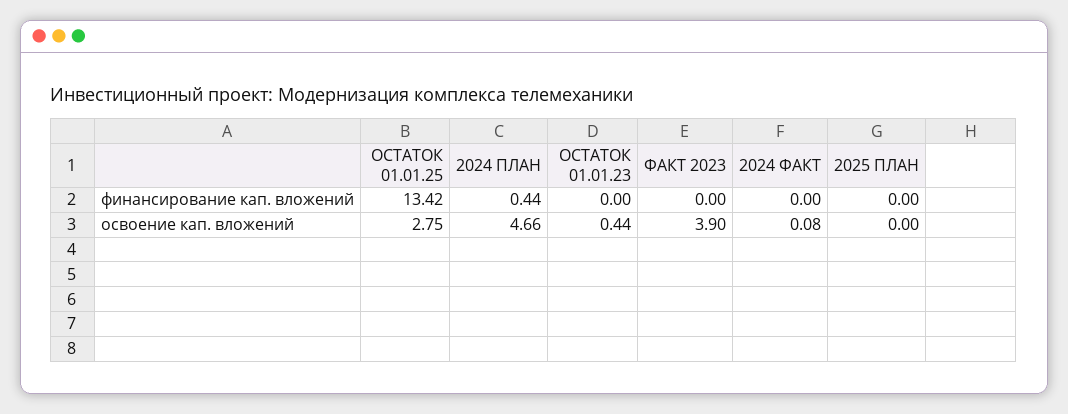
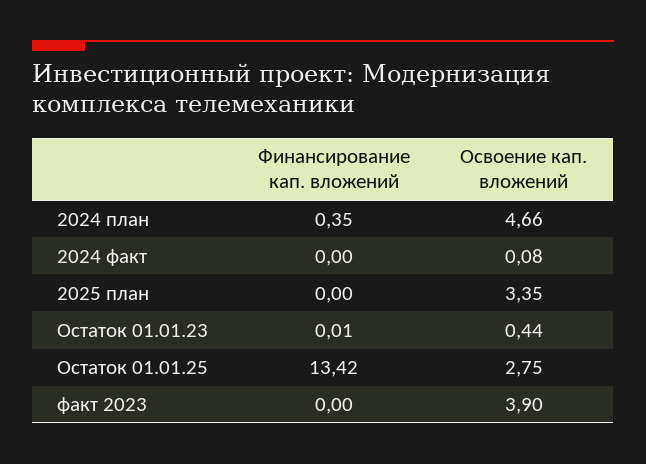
  {
    "ОСТАТОК 01.01.25": {
      "финансирование кап. вложений": 13.42,
      "освоение кап. вложений": 2.75
    },
    "2024 ПЛАН": {
-     "финансирование кап. вложений": 0.44,
+     "финансирование кап. вложений": 0.35,
      "освоение кап. вложений": 4.66
    },
    "ОСТАТОК 01.01.23": {
-     "финансирование кап. вложений": 0,
+     "финансирование кап. вложений": 0.01,
      "освоение кап. вложений": 0.44
    },
    "ФАКТ 2023": {
      "финансирование кап. вложений": 0,
      "освоение кап. вложений": 3.9
    },
    "2024 ФАКТ": {
      "финансирование кап. вложений": 0,
      "освоение кап. вложений": 0.08
    },
    "2025 ПЛАН": {
      "финансирование кап. вложений": 0,
-     "освоение кап. вложений": 0
+     "освоение кап. вложений": 3.35
    }
  }

